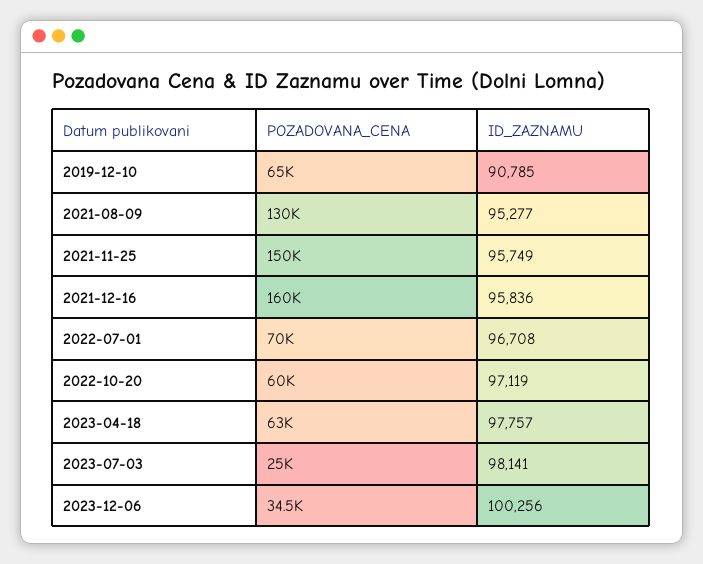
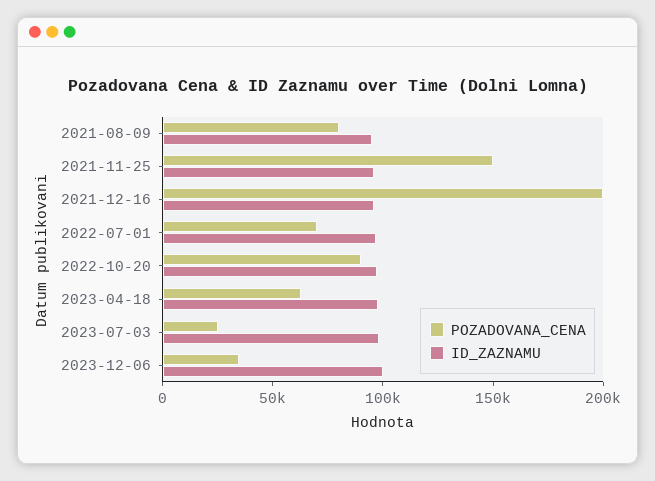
  {
    "POZADOVANA_CENA": {
-     "2019-12-10": 65000,
-     "2021-08-09": 130000,
+     "2021-08-09": 80000,
      "2021-11-25": 150000,
-     "2021-12-16": 160000,
+     "2021-12-16": 200000,
      "2022-07-01": 70000,
-     "2022-10-20": 60000,
+     "2022-10-20": 90000,
      "2023-04-18": 63000,
      "2023-07-03": 25000,
      "2023-12-06": 34500
    },
    "ID_ZAZNAMU": {
-     "2019-12-10": 90785,
      "2021-08-09": 95277,
      "2021-11-25": 95749,
      "2021-12-16": 95836,
      "2022-07-01": 96708,
      "2022-10-20": 97119,
      "2023-04-18": 97757,
      "2023-07-03": 98141,
      "2023-12-06": 100256
    }
  }

